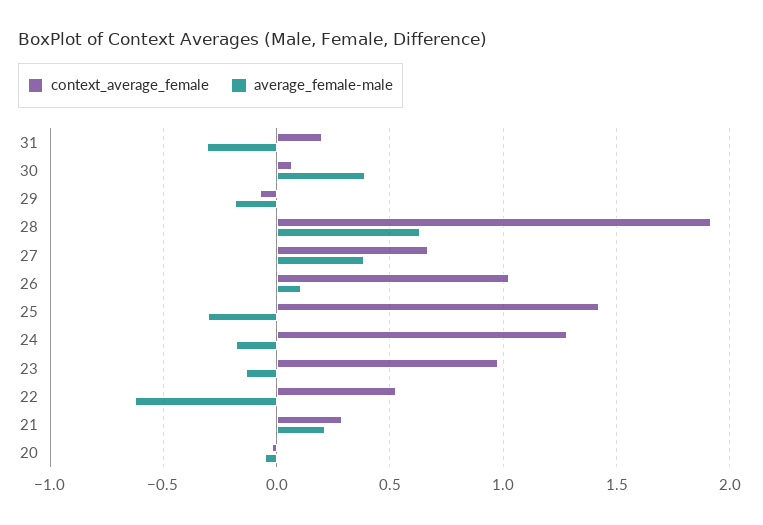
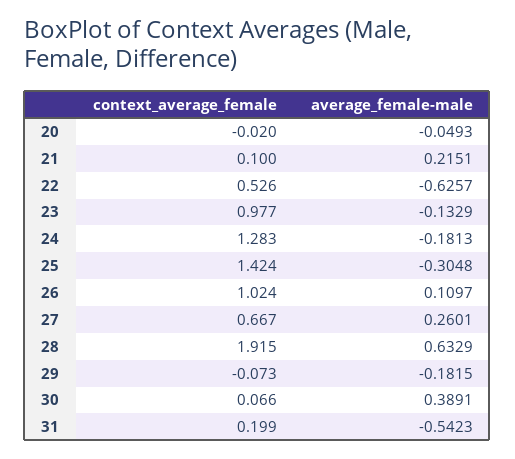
  {
    "context_average_female": {
      "31": 0.199,
      "30": 0.066,
      "29": -0.073,
      "28": 1.915,
      "27": 0.667,
      "26": 1.024,
      "25": 1.424,
      "24": 1.283,
      "23": 0.977,
      "22": 0.526,
-     "21": 0.3,
+     "21": 0.1,
      "20": -0.02
    },
    "average_female-male": {
-     "31": -0.3,
+     "31": -0.5423,
      "30": 0.3891,
      "29": -0.1815,
      "28": 0.6329,
-     "27": 0.4,
+     "27": 0.2601,
      "26": 0.1097,
      "25": -0.3048,
      "24": -0.1813,
      "23": -0.1329,
      "22": -0.6257,
      "21": 0.2151,
      "20": -0.0493
    }
  }

